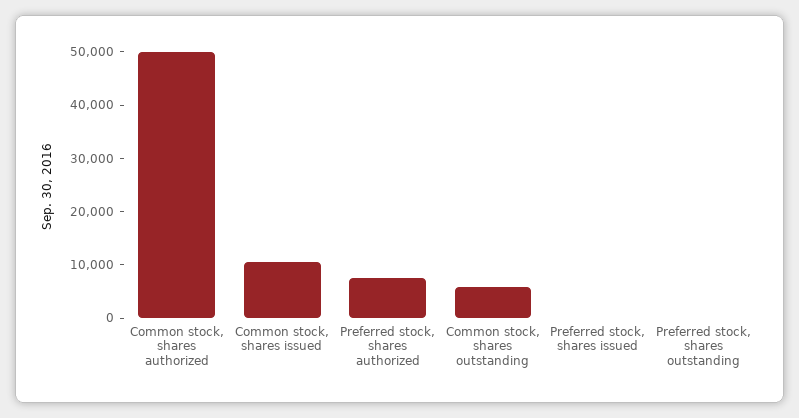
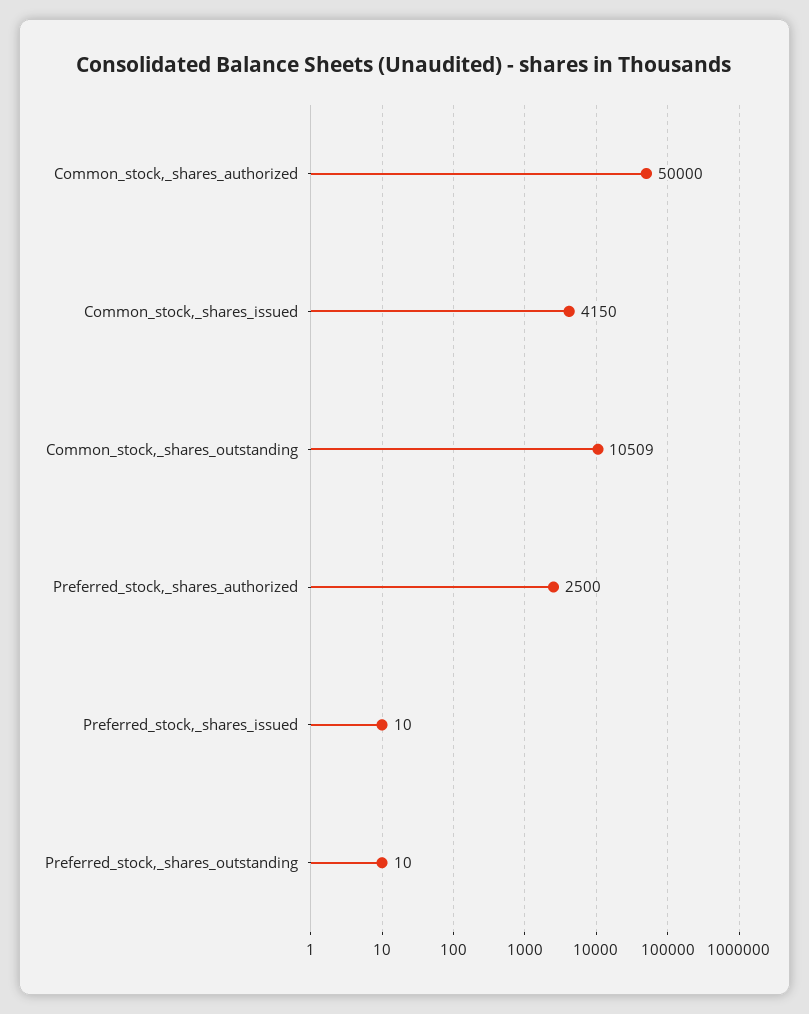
  {
    "Common stock, shares authorized": 50000,
-   "Common stock, shares issued": 10000,
+   "Common stock, shares issued": 4150,
-   "Preferred stock, shares authorized": 8000,
+   "Preferred stock, shares authorized": 2500,
-   "Common stock, shares outstanding": 6000,
+   "Common stock, shares outstanding": 10509,
    "Preferred stock, shares issued": 10,
    "Preferred stock, shares outstanding": 10
  }

